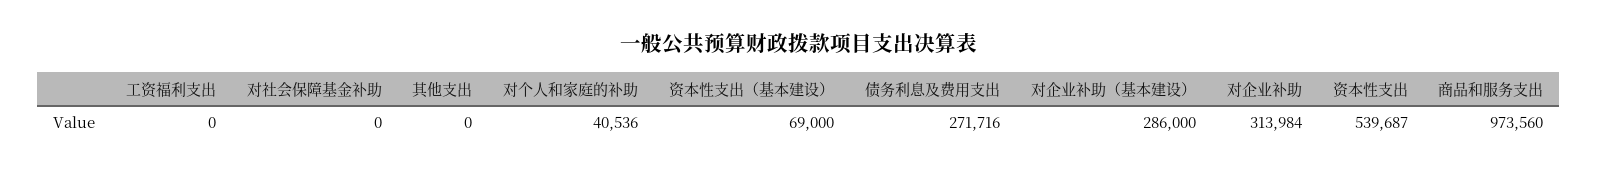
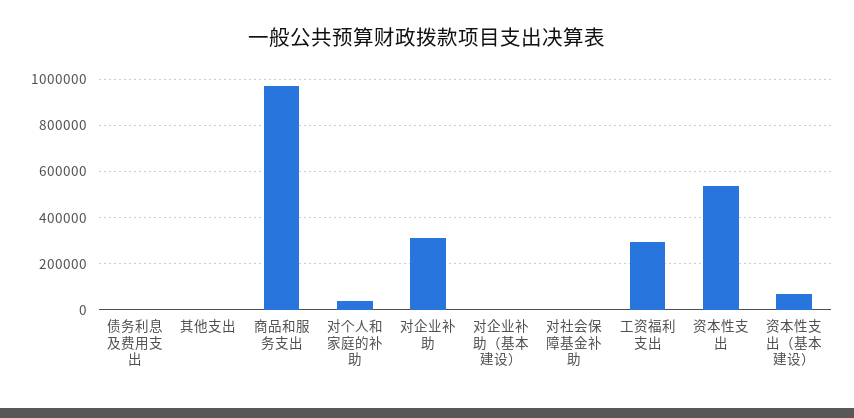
  {
-   "工资福利支出": 0,
+   "工资福利支出": 300000,
    "对社会保障基金补助": 0,
    "其他支出": 0,
    "对个人和家庭的补助": 40536,
    "资本性支出（基本建设）": 69000,
-   "债务利息及费用支出": 271716,
+   "债务利息及费用支出": 0,
-   "对企业补助（基本建设）": 286000,
+   "对企业补助（基本建设）": 0,
    "对企业补助": 313984,
    "资本性支出": 539687,
    "商品和服务支出": 973560
  }

